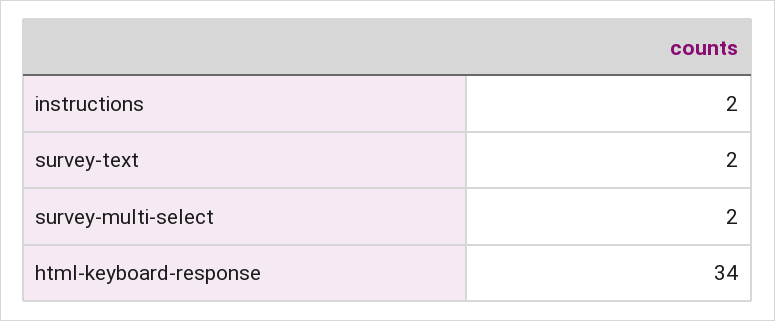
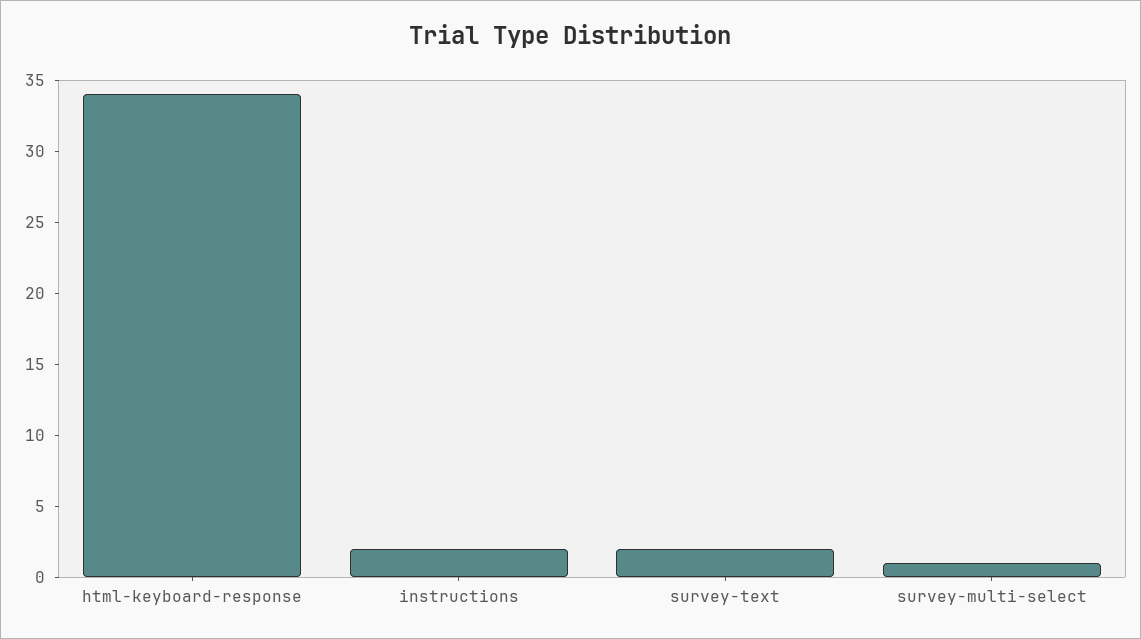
  {
    "instructions": 2,
    "survey-text": 2,
-   "survey-multi-select": 2,
+   "survey-multi-select": 1,
    "html-keyboard-response": 34
  }

